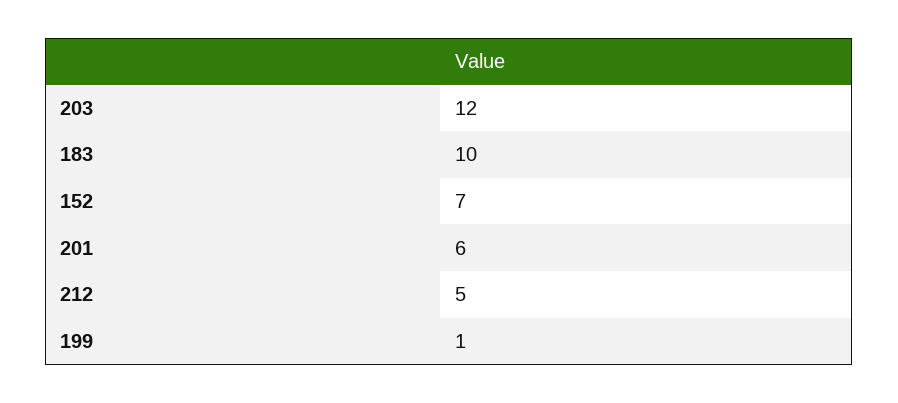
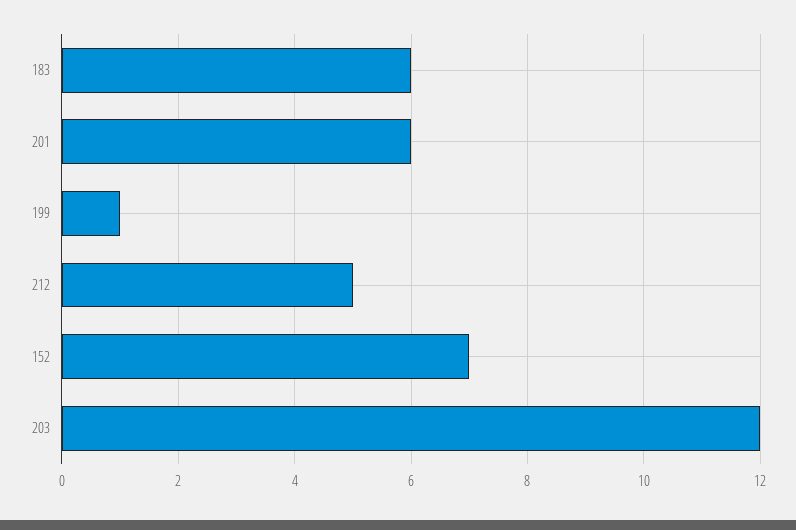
  {
    "203": 12,
-   "183": 10,
+   "183": 6,
    "152": 7,
    "201": 6,
    "212": 5,
    "199": 1
  }

